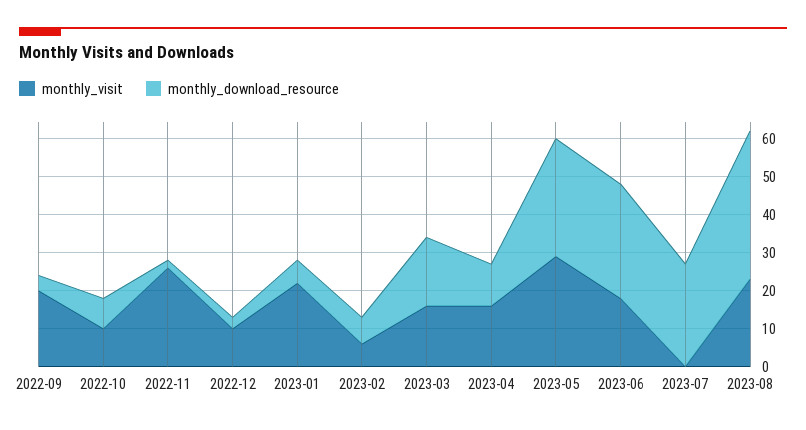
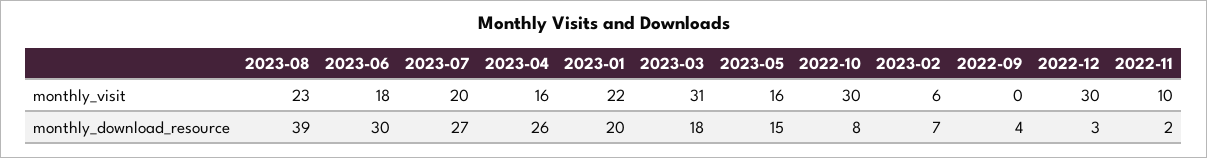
  {
    "monthly_visit": {
-     "2022-09": 20,
+     "2022-09": 0,
-     "2022-10": 10,
+     "2022-10": 30,
-     "2022-11": 25,
+     "2022-11": 10,
-     "2022-12": 10,
+     "2022-12": 30,
      "2023-01": 22,
      "2023-02": 6,
-     "2023-03": 15,
+     "2023-03": 31,
      "2023-04": 16,
-     "2023-05": 30,
+     "2023-05": 16,
      "2023-06": 18,
-     "2023-07": 0,
+     "2023-07": 20,
      "2023-08": 23
    },
    "monthly_download_resource": {
      "2022-09": 4,
      "2022-10": 8,
      "2022-11": 2,
      "2022-12": 3,
-     "2023-01": 5,
+     "2023-01": 20,
      "2023-02": 7,
      "2023-03": 18,
-     "2023-04": 10,
+     "2023-04": 26,
-     "2023-05": 30,
+     "2023-05": 15,
      "2023-06": 30,
      "2023-07": 27,
      "2023-08": 39
    }
  }

